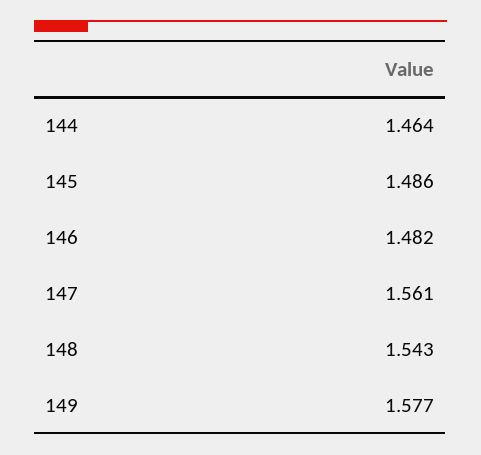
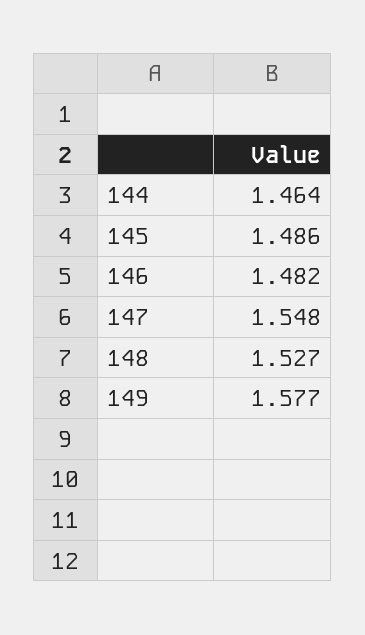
  {
    "144": 1.464,
    "145": 1.486,
    "146": 1.482,
-   "147": 1.561,
+   "147": 1.548,
-   "148": 1.543,
+   "148": 1.527,
    "149": 1.577
  }

